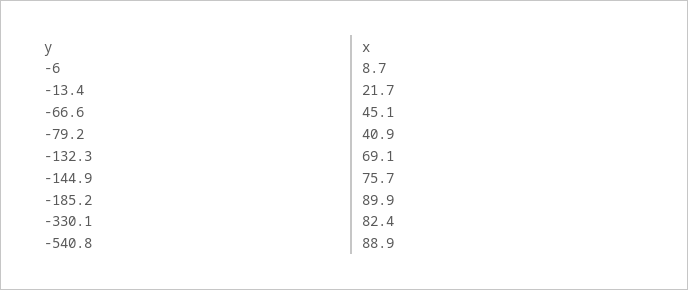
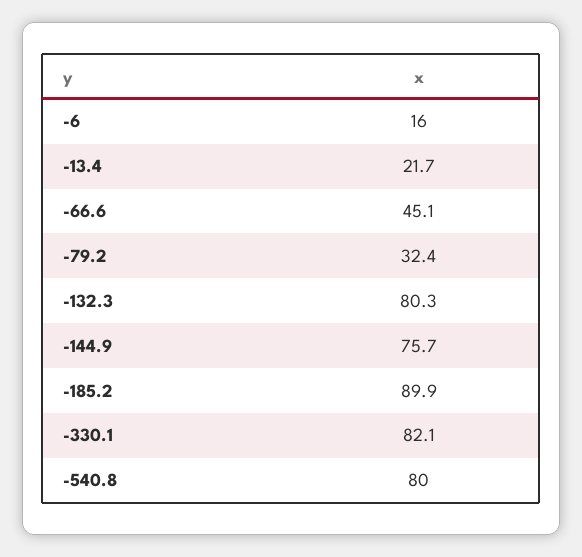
  {
-   "-6": 8.7,
+   "-6": 16,
    "-13.4": 21.7,
    "-66.6": 45.1,
-   "-79.2": 40.9,
+   "-79.2": 32.4,
-   "-132.3": 69.1,
+   "-132.3": 80.3,
    "-144.9": 75.7,
    "-185.2": 89.9,
-   "-330.1": 82.4,
+   "-330.1": 82.1,
-   "-540.8": 88.9
+   "-540.8": 80
  }

